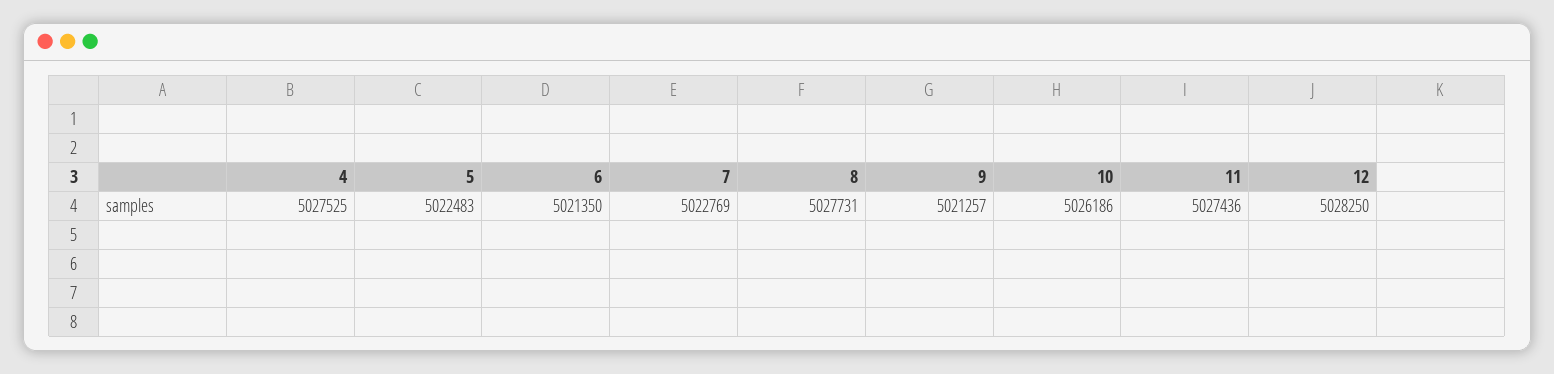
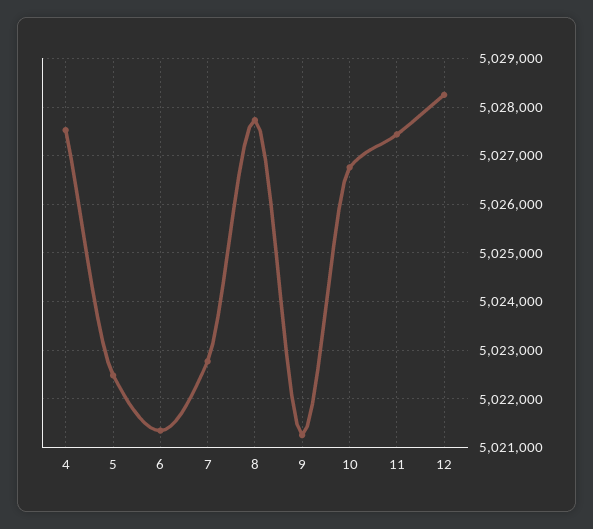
  {
    "4": 5027525,
    "5": 5022483,
    "6": 5021350,
    "7": 5022769,
    "8": 5027731,
    "9": 5021257,
-   "10": 5026186,
+   "10": 5026800,
    "11": 5027436,
    "12": 5028250
  }

